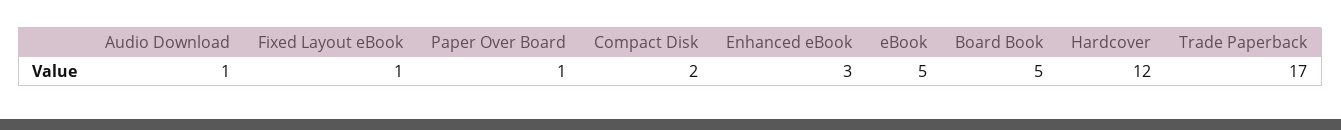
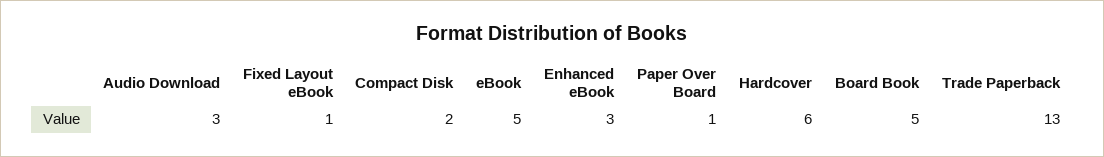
  {
-   "Audio Download": 1,
+   "Audio Download": 3,
    "Fixed Layout eBook": 1,
    "Paper Over Board": 1,
    "Compact Disk": 2,
    "Enhanced eBook": 3,
    "eBook": 5,
    "Board Book": 5,
-   "Hardcover": 12,
+   "Hardcover": 6,
-   "Trade Paperback": 17
+   "Trade Paperback": 13
  }

